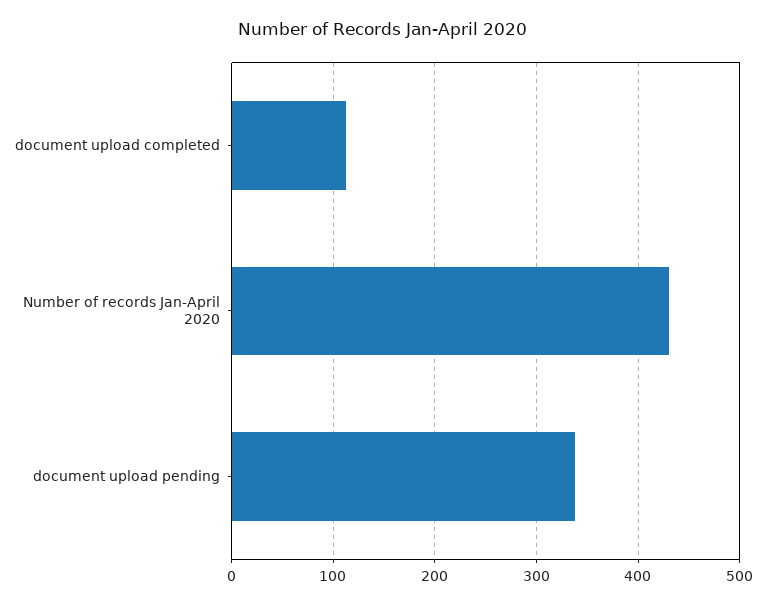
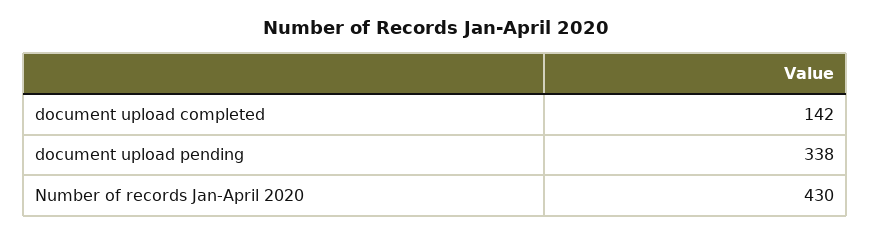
  {
-   "document upload completed": 110,
+   "document upload completed": 142,
    "Number of records Jan-April 2020": 430,
    "document upload pending": 338
  }

